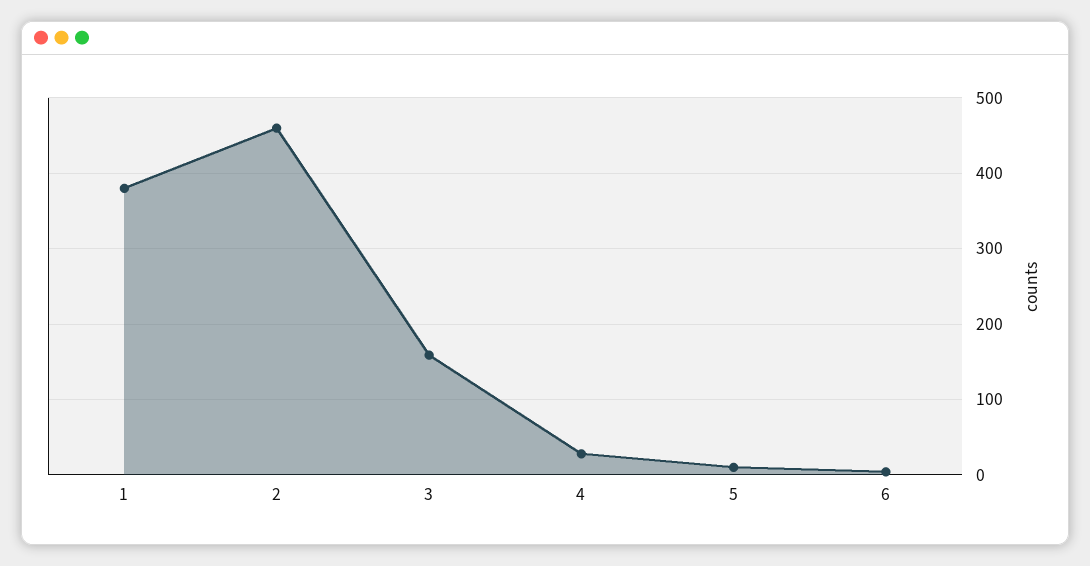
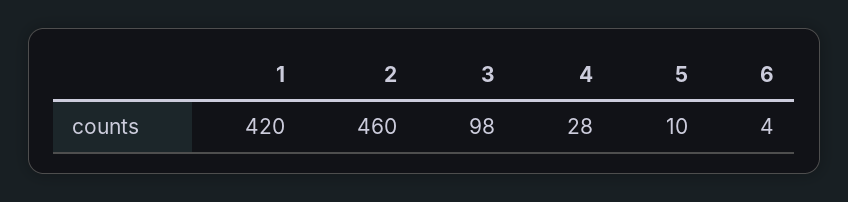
  {
-   "1": 380,
+   "1": 420,
    "2": 460,
-   "3": 160,
+   "3": 98,
    "4": 28,
    "5": 10,
    "6": 4
  }

